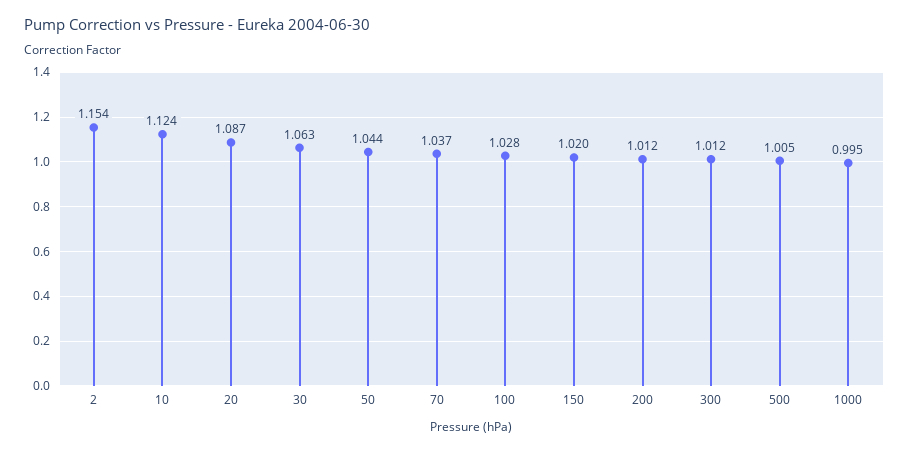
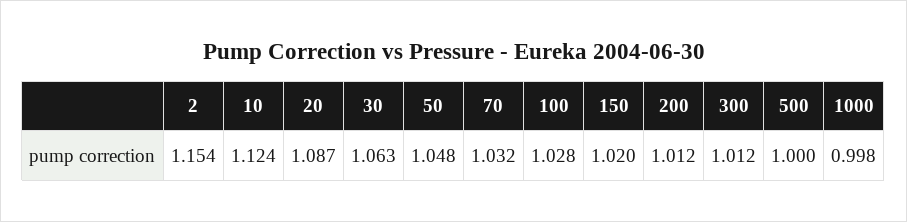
  {
    "2": 1.154,
    "10": 1.124,
    "20": 1.087,
    "30": 1.063,
-   "50": 1.044,
+   "50": 1.048,
-   "70": 1.037,
+   "70": 1.032,
    "100": 1.028,
    "150": 1.02,
    "200": 1.012,
    "300": 1.012,
-   "500": 1.005,
+   "500": 1,
-   "1000": 0.995
+   "1000": 0.998
  }

